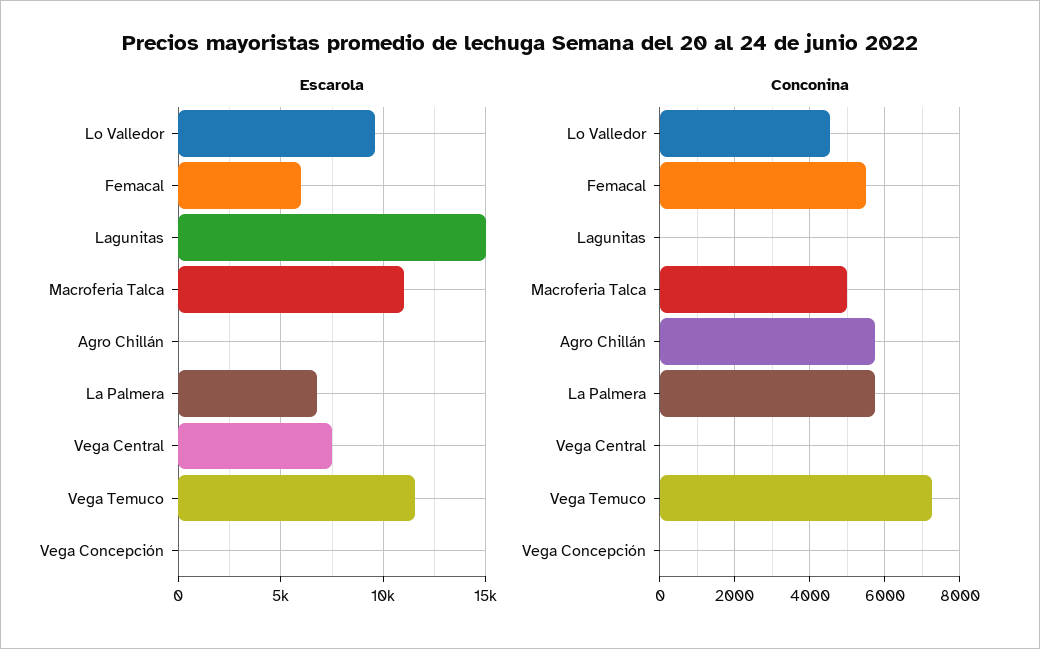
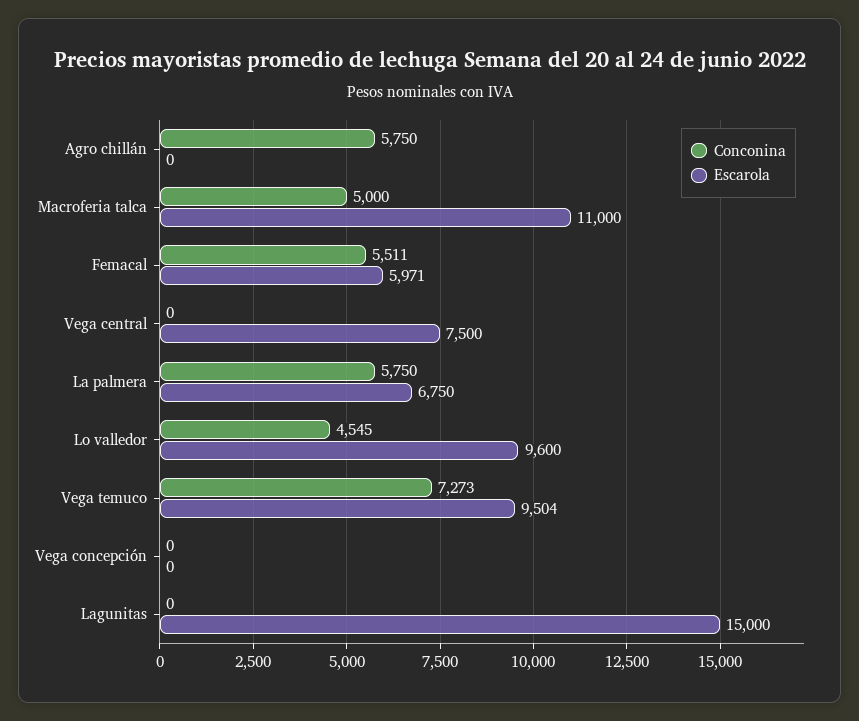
  {
    "Escarola": {
      "Lo Valledor": 9600,
      "Femacal": 5971,
      "Lagunitas": 15000,
      "Macroferia Talca": 11000,
      "Agro Chillán": 0,
      "La Palmera": 6750,
      "Vega Central": 7500,
-     "Vega Temuco": 11500,
+     "Vega Temuco": 9504,
      "Vega Concepción": 0
    },
    "Conconina": {
      "Lo Valledor": 4545,
      "Femacal": 5511,
      "Lagunitas": 0,
      "Macroferia Talca": 5000,
      "Agro Chillán": 5750,
      "La Palmera": 5750,
      "Vega Central": 0,
      "Vega Temuco": 7273,
      "Vega Concepción": 0
    }
  }

